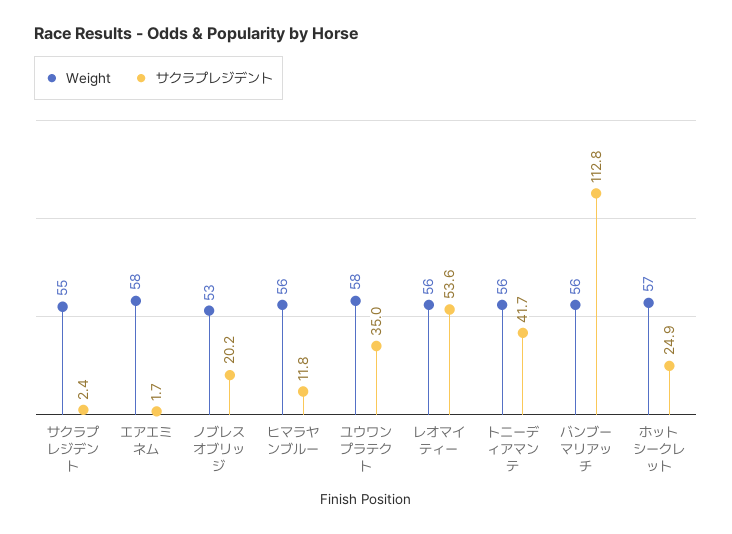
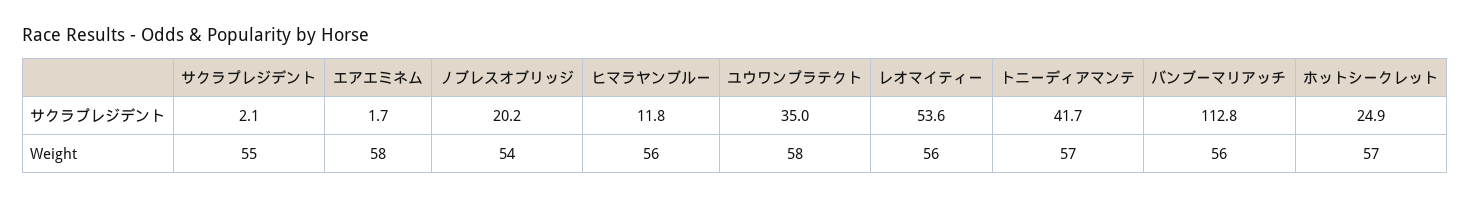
  {
    "Weight": {
      "サクラプレジデント": 55,
      "エアエミネム": 58,
-     "ノブレスオブリッジ": 53,
+     "ノブレスオブリッジ": 54,
      "ヒマラヤンブルー": 56,
      "ユウワンプラテクト": 58,
      "レオマイティー": 56,
-     "トニーディアマンテ": 56,
+     "トニーディアマンテ": 57,
      "バンブーマリアッチ": 56,
      "ホットシークレット": 57
    },
    "サクラプレジデント": {
-     "サクラプレジデント": 2.4,
+     "サクラプレジデント": 2.1,
      "エアエミネム": 1.7,
      "ノブレスオブリッジ": 20.2,
      "ヒマラヤンブルー": 11.8,
      "ユウワンプラテクト": 35,
      "レオマイティー": 53.6,
      "トニーディアマンテ": 41.7,
      "バンブーマリアッチ": 112.8,
      "ホットシークレット": 24.9
    }
  }

